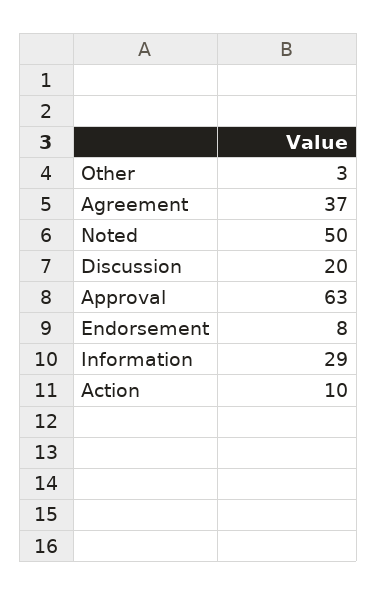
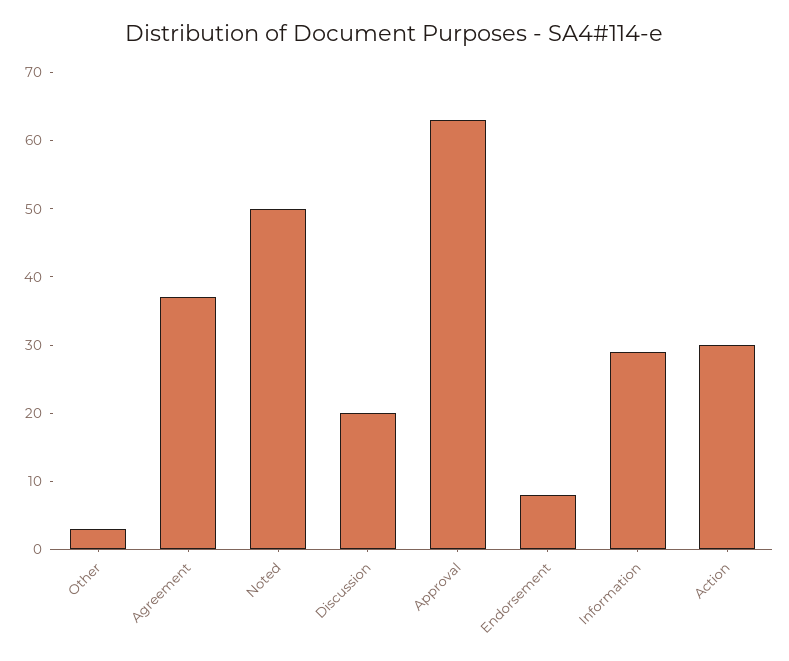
  {
    "Other": 3,
    "Agreement": 37,
    "Noted": 50,
    "Discussion": 20,
    "Approval": 63,
    "Endorsement": 8,
    "Information": 29,
-   "Action": 10
+   "Action": 30
  }

